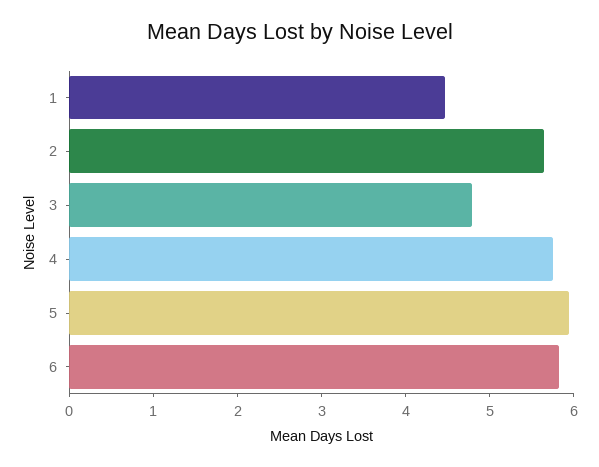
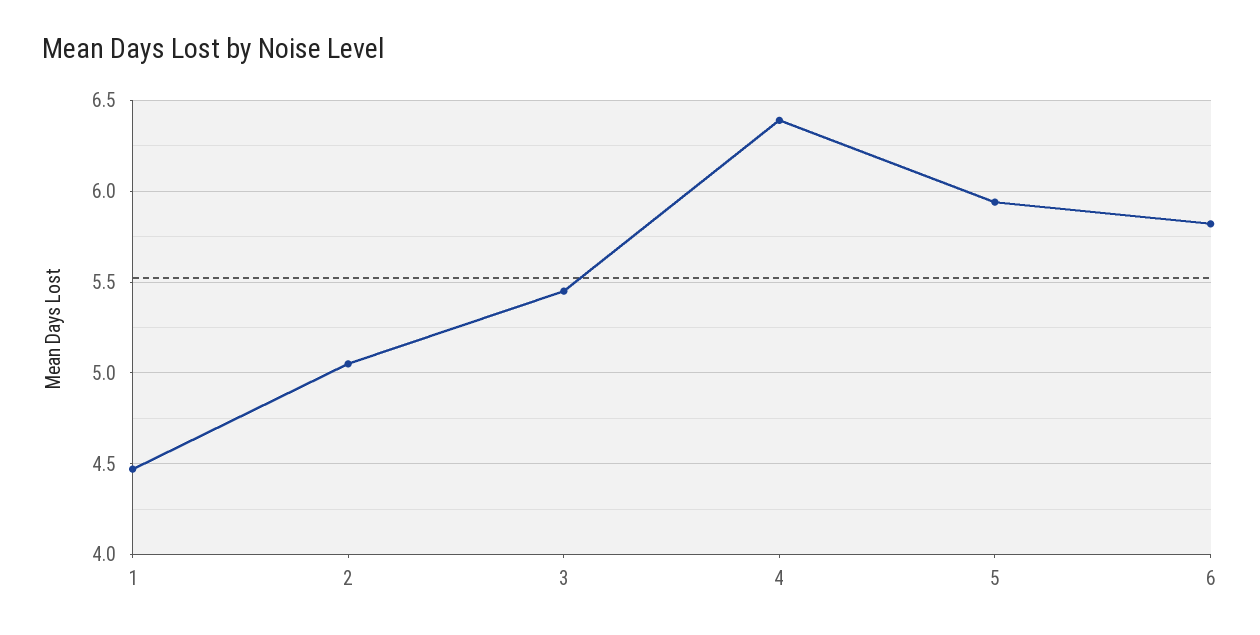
  {
    "1": 4.45,
-   "2": 5.6,
+   "2": 5.05,
-   "3": 4.8,
+   "3": 5.45,
-   "4": 5.8,
+   "4": 6.4,
    "5": 5.95,
    "6": 5.8
  }

